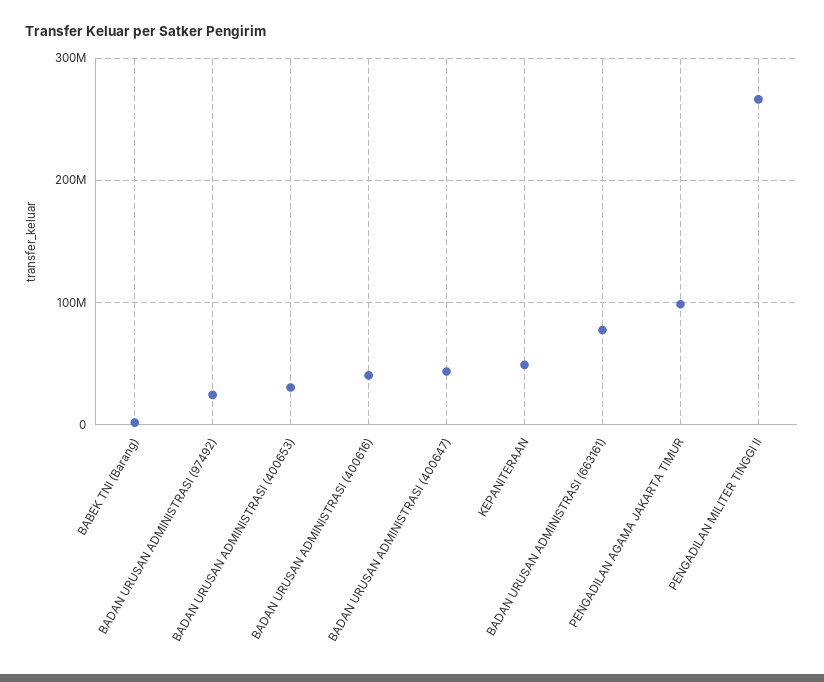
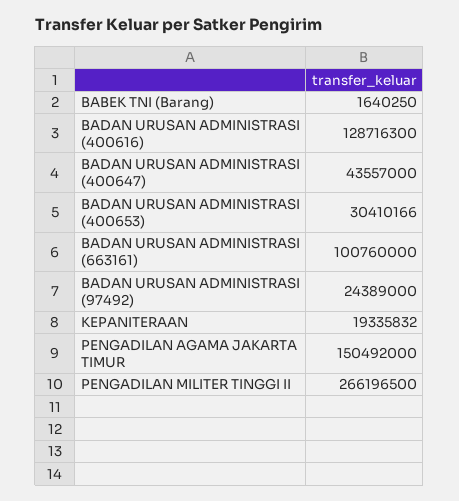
  {
    "BABEK TNI (Barang)": 1640250,
    "BADAN URUSAN ADMINISTRASI (97492)": 24389000,
    "BADAN URUSAN ADMINISTRASI (400653)": 30410166,
-   "BADAN URUSAN ADMINISTRASI (400616)": 40000000,
+   "BADAN URUSAN ADMINISTRASI (400616)": 128716300,
    "BADAN URUSAN ADMINISTRASI (400647)": 43557000,
-   "KEPANITERAAN": 50000000,
+   "KEPANITERAAN": 19335832,
-   "BADAN URUSAN ADMINISTRASI (663161)": 80000000,
+   "BADAN URUSAN ADMINISTRASI (663161)": 100760000,
-   "PENGADILAN AGAMA JAKARTA TIMUR": 100000000,
+   "PENGADILAN AGAMA JAKARTA TIMUR": 150492000,
    "PENGADILAN MILITER TINGGI II": 266196500
  }

